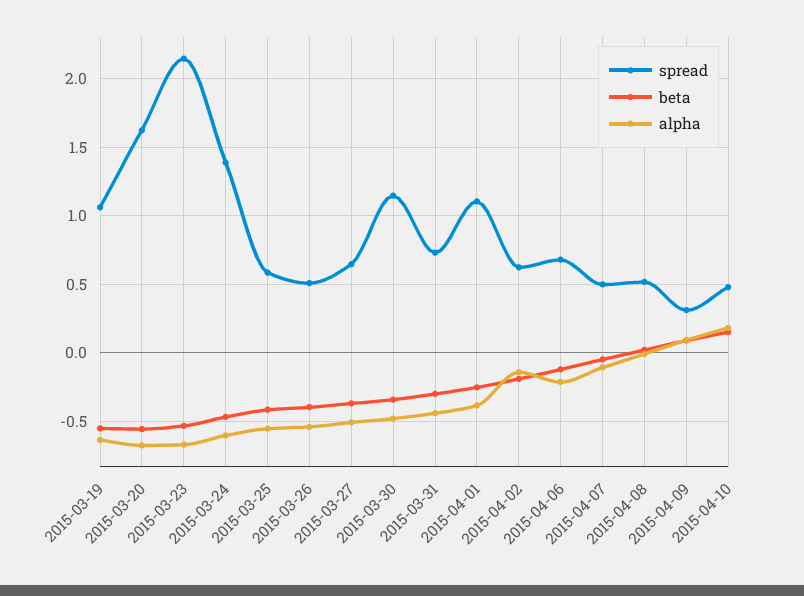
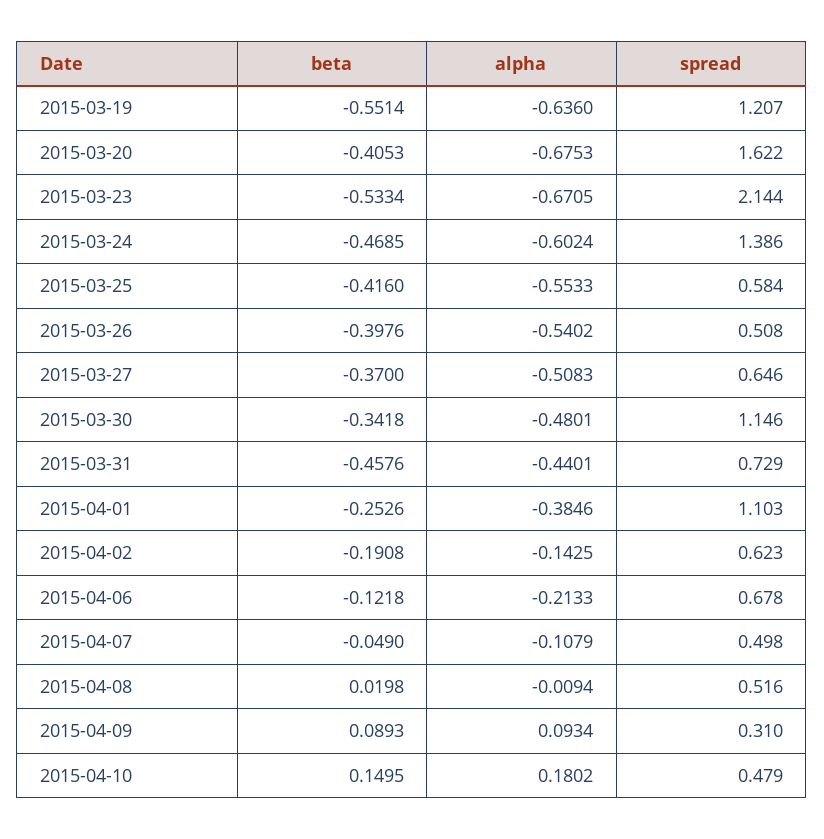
  {
    "spread": {
-     "2015-03-19": 1.05,
+     "2015-03-19": 1.207,
      "2015-03-20": 1.622,
      "2015-03-23": 2.144,
      "2015-03-24": 1.386,
      "2015-03-25": 0.584,
      "2015-03-26": 0.508,
      "2015-03-27": 0.646,
      "2015-03-30": 1.146,
      "2015-03-31": 0.729,
      "2015-04-01": 1.103,
      "2015-04-02": 0.623,
      "2015-04-06": 0.678,
      "2015-04-07": 0.498,
      "2015-04-08": 0.516,
      "2015-04-09": 0.31,
      "2015-04-10": 0.479
    },
    "beta": {
      "2015-03-19": -0.5514,
-     "2015-03-20": -0.55,
+     "2015-03-20": -0.4053,
      "2015-03-23": -0.5334,
      "2015-03-24": -0.4685,
      "2015-03-25": -0.416,
      "2015-03-26": -0.3976,
      "2015-03-27": -0.37,
      "2015-03-30": -0.3418,
-     "2015-03-31": -0.3,
+     "2015-03-31": -0.4576,
      "2015-04-01": -0.2526,
      "2015-04-02": -0.1908,
      "2015-04-06": -0.1218,
      "2015-04-07": -0.049,
      "2015-04-08": 0.0198,
      "2015-04-09": 0.0893,
      "2015-04-10": 0.1495
    },
    "alpha": {
      "2015-03-19": -0.636,
      "2015-03-20": -0.6753,
      "2015-03-23": -0.6705,
      "2015-03-24": -0.6024,
      "2015-03-25": -0.5533,
      "2015-03-26": -0.5402,
      "2015-03-27": -0.5083,
      "2015-03-30": -0.4801,
      "2015-03-31": -0.4401,
      "2015-04-01": -0.3846,
      "2015-04-02": -0.1425,
      "2015-04-06": -0.2133,
      "2015-04-07": -0.1079,
      "2015-04-08": -0.0094,
      "2015-04-09": 0.0934,
      "2015-04-10": 0.1802
    }
  }

